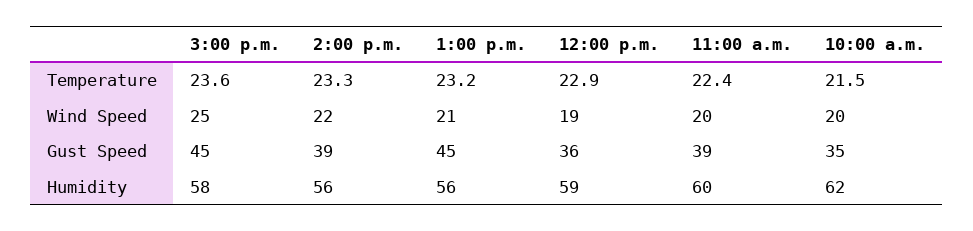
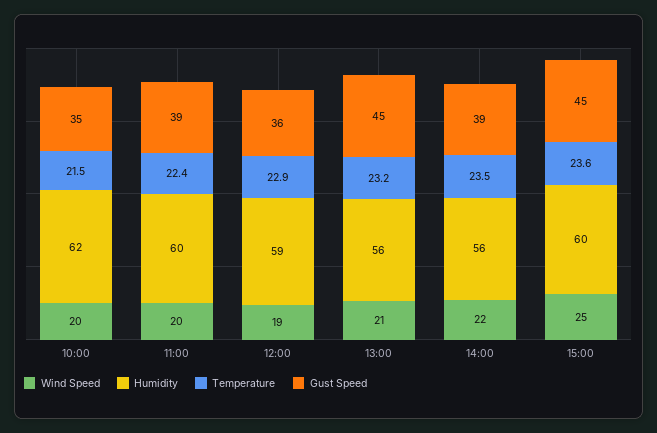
  {
    "Temperature": {
      "3:00 p.m.": 23.6,
-     "2:00 p.m.": 23.3,
+     "2:00 p.m.": 23.5,
      "1:00 p.m.": 23.2,
      "12:00 p.m.": 22.9,
      "11:00 a.m.": 22.4,
      "10:00 a.m.": 21.5
    },
    "Wind Speed": {
      "3:00 p.m.": 25,
      "2:00 p.m.": 22,
      "1:00 p.m.": 21,
      "12:00 p.m.": 19,
      "11:00 a.m.": 20,
      "10:00 a.m.": 20
    },
    "Gust Speed": {
      "3:00 p.m.": 45,
      "2:00 p.m.": 39,
      "1:00 p.m.": 45,
      "12:00 p.m.": 36,
      "11:00 a.m.": 39,
      "10:00 a.m.": 35
    },
    "Humidity": {
-     "3:00 p.m.": 58,
+     "3:00 p.m.": 60,
      "2:00 p.m.": 56,
      "1:00 p.m.": 56,
      "12:00 p.m.": 59,
      "11:00 a.m.": 60,
      "10:00 a.m.": 62
    }
  }

